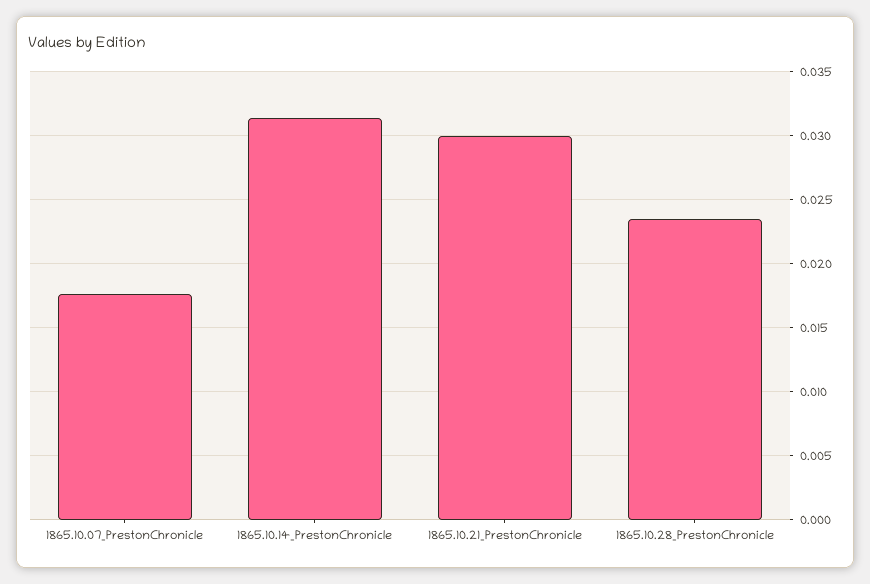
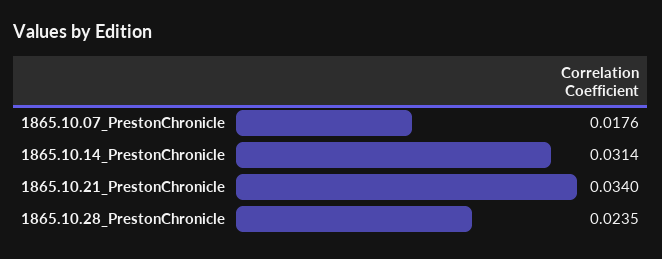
  {
    "1865.10.07_PrestonChronicle": 0.0176,
    "1865.10.14_PrestonChronicle": 0.0314,
-   "1865.10.21_PrestonChronicle": 0.03,
+   "1865.10.21_PrestonChronicle": 0.034,
    "1865.10.28_PrestonChronicle": 0.0235
  }

